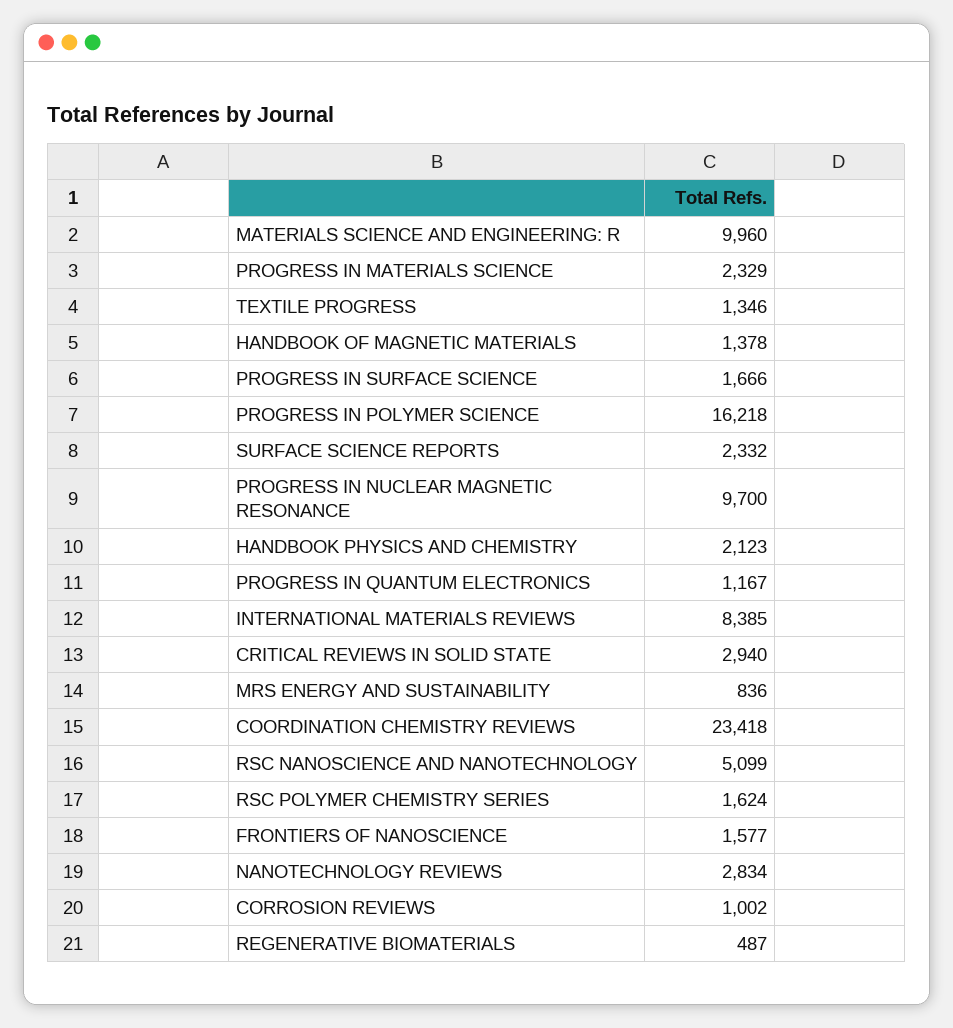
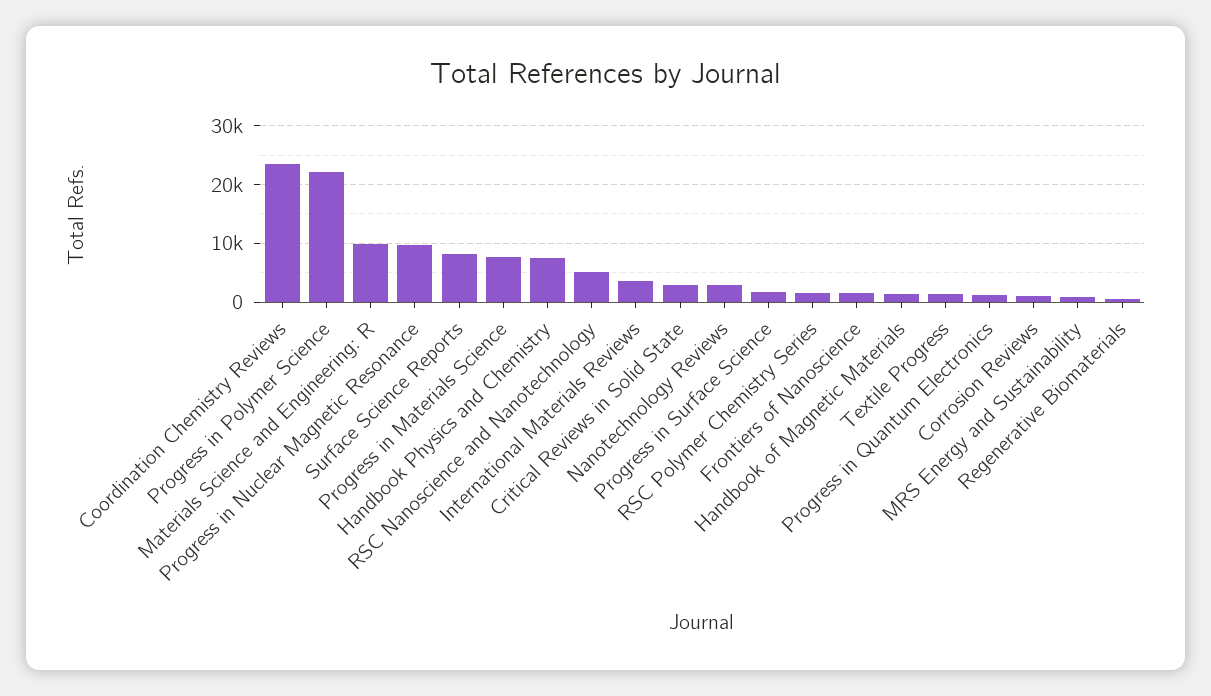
  {
    "MATERIALS SCIENCE AND ENGINEERING: R": 9960,
-   "PROGRESS IN MATERIALS SCIENCE": 2329,
+   "PROGRESS IN MATERIALS SCIENCE": 8000,
    "TEXTILE PROGRESS": 1346,
    "HANDBOOK OF MAGNETIC MATERIALS": 1378,
    "PROGRESS IN SURFACE SCIENCE": 1666,
-   "PROGRESS IN POLYMER SCIENCE": 16218,
+   "PROGRESS IN POLYMER SCIENCE": 22000,
-   "SURFACE SCIENCE REPORTS": 2332,
+   "SURFACE SCIENCE REPORTS": 8000,
    "PROGRESS IN NUCLEAR MAGNETIC RESONANCE": 9700,
-   "HANDBOOK PHYSICS AND CHEMISTRY": 2123,
+   "HANDBOOK PHYSICS AND CHEMISTRY": 8000,
    "PROGRESS IN QUANTUM ELECTRONICS": 1167,
-   "INTERNATIONAL MATERIALS REVIEWS": 8385,
+   "INTERNATIONAL MATERIALS REVIEWS": 4000,
    "CRITICAL REVIEWS IN SOLID STATE": 2940,
    "MRS ENERGY AND SUSTAINABILITY": 836,
    "COORDINATION CHEMISTRY REVIEWS": 23418,
    "RSC NANOSCIENCE AND NANOTECHNOLOGY": 5099,
    "RSC POLYMER CHEMISTRY SERIES": 1624,
    "FRONTIERS OF NANOSCIENCE": 1577,
    "NANOTECHNOLOGY REVIEWS": 2834,
    "CORROSION REVIEWS": 1002,
    "REGENERATIVE BIOMATERIALS": 487
  }

